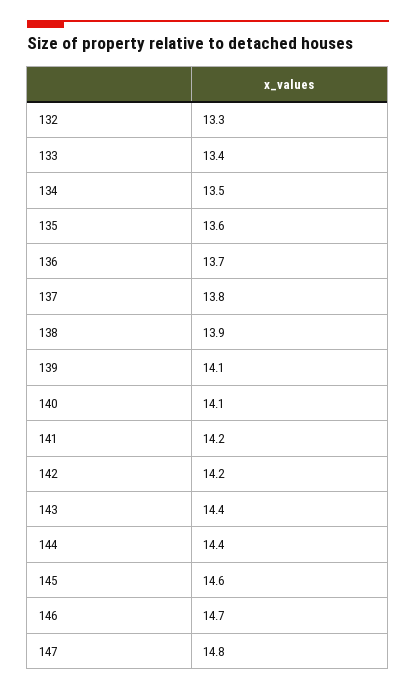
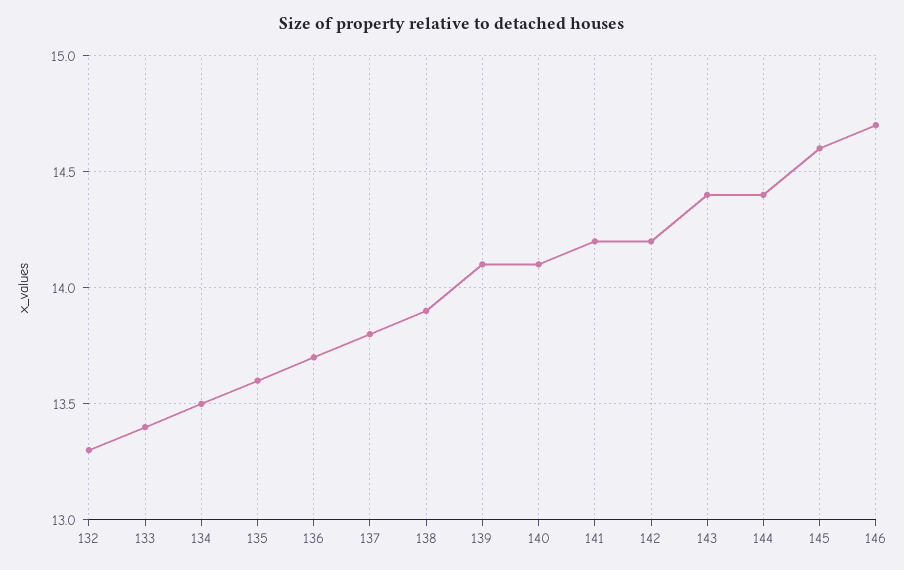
  {
    "132": 13.3,
    "133": 13.4,
    "134": 13.5,
    "135": 13.6,
    "136": 13.7,
    "137": 13.8,
    "138": 13.9,
    "139": 14.1,
    "140": 14.1,
    "141": 14.2,
    "142": 14.2,
    "143": 14.4,
    "144": 14.4,
    "145": 14.6,
-   "146": 14.7,
+   "146": 14.7
-   "147": 14.8
  }

